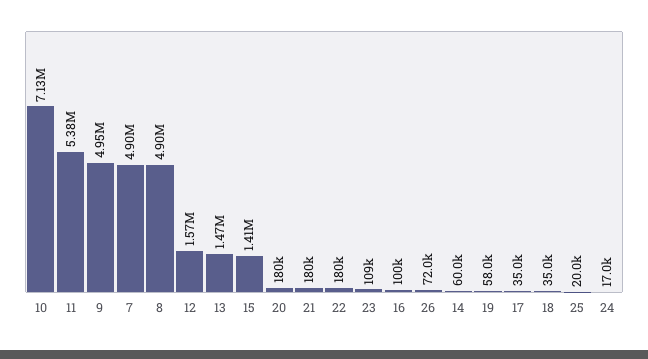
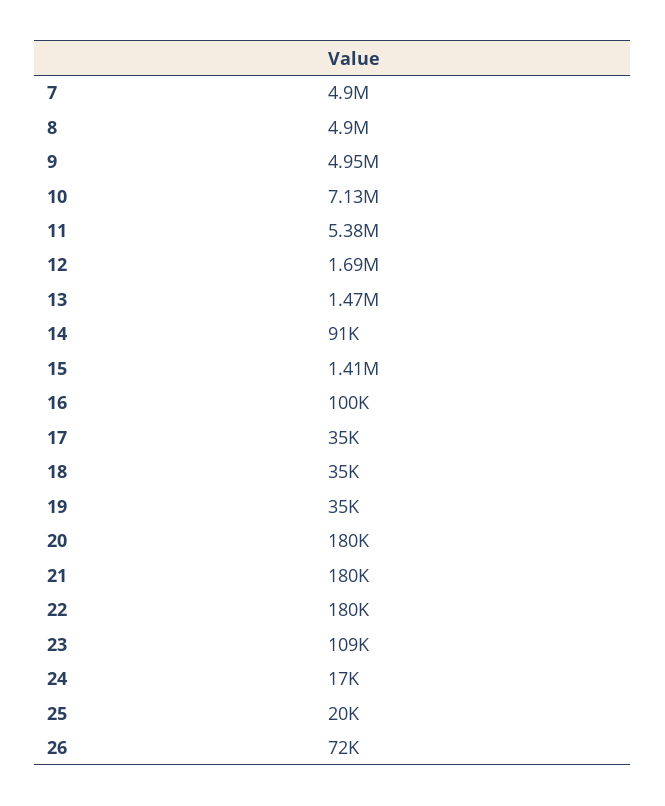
  {
    "10": 7130000,
    "11": 5380000,
    "9": 4950000,
    "7": 4900000,
    "8": 4900000,
-   "12": 1570000,
+   "12": 1690000,
    "13": 1470000,
    "15": 1410000,
    "20": 180000,
    "21": 180000,
    "22": 180000,
    "23": 109000,
    "16": 100000,
    "26": 72000,
-   "14": 60000,
+   "14": 91000,
-   "19": 58000,
+   "19": 35000,
    "17": 35000,
    "18": 35000,
    "25": 20000,
    "24": 17000
  }

